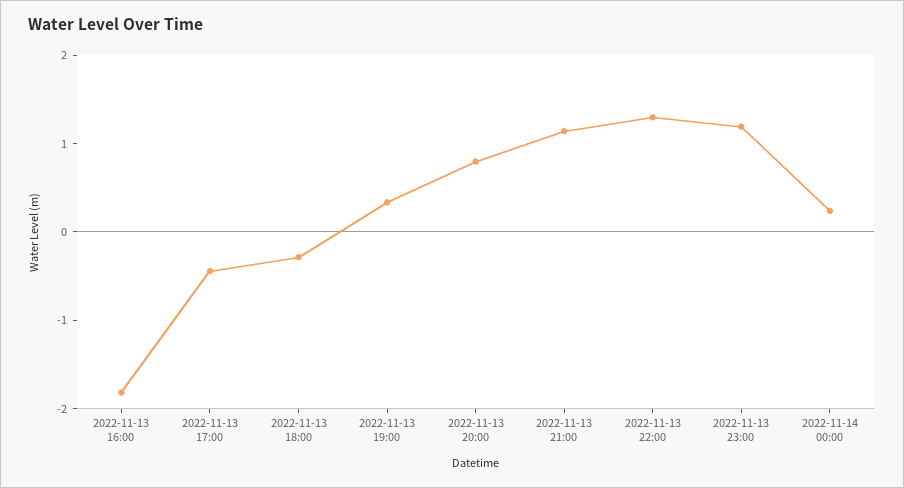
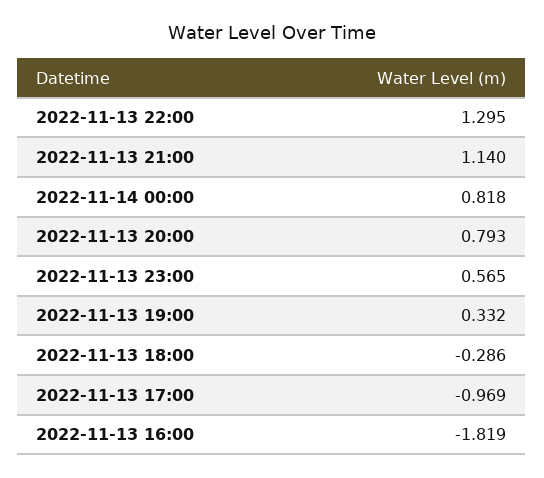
  {
    "2022-11-13 16:00": -1.819,
-   "2022-11-13 17:00": -0.4,
+   "2022-11-13 17:00": -0.969,
    "2022-11-13 18:00": -0.286,
    "2022-11-13 19:00": 0.332,
    "2022-11-13 20:00": 0.793,
    "2022-11-13 21:00": 1.14,
    "2022-11-13 22:00": 1.295,
-   "2022-11-13 23:00": 1.2,
+   "2022-11-13 23:00": 0.565,
-   "2022-11-14 00:00": 0.2
+   "2022-11-14 00:00": 0.818
  }

